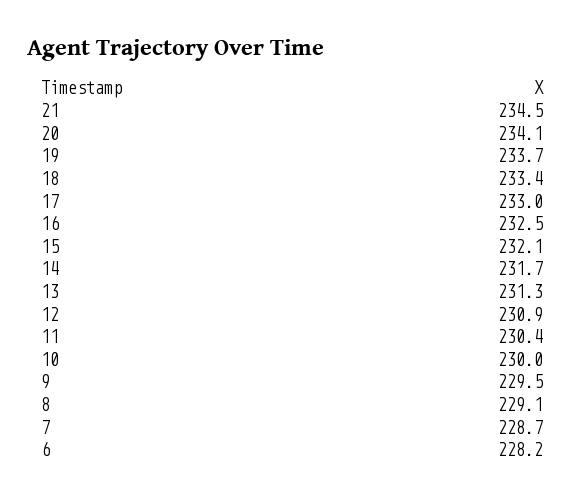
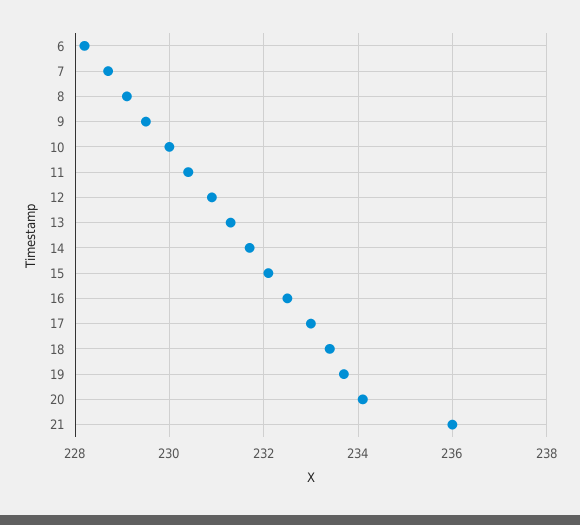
  {
-   "21": 234.5,
+   "21": 236,
    "20": 234.1,
    "19": 233.7,
    "18": 233.4,
    "17": 233,
    "16": 232.5,
    "15": 232.1,
    "14": 231.7,
    "13": 231.3,
    "12": 230.9,
    "11": 230.4,
    "10": 230,
    "9": 229.5,
    "8": 229.1,
    "7": 228.7,
    "6": 228.2
  }

